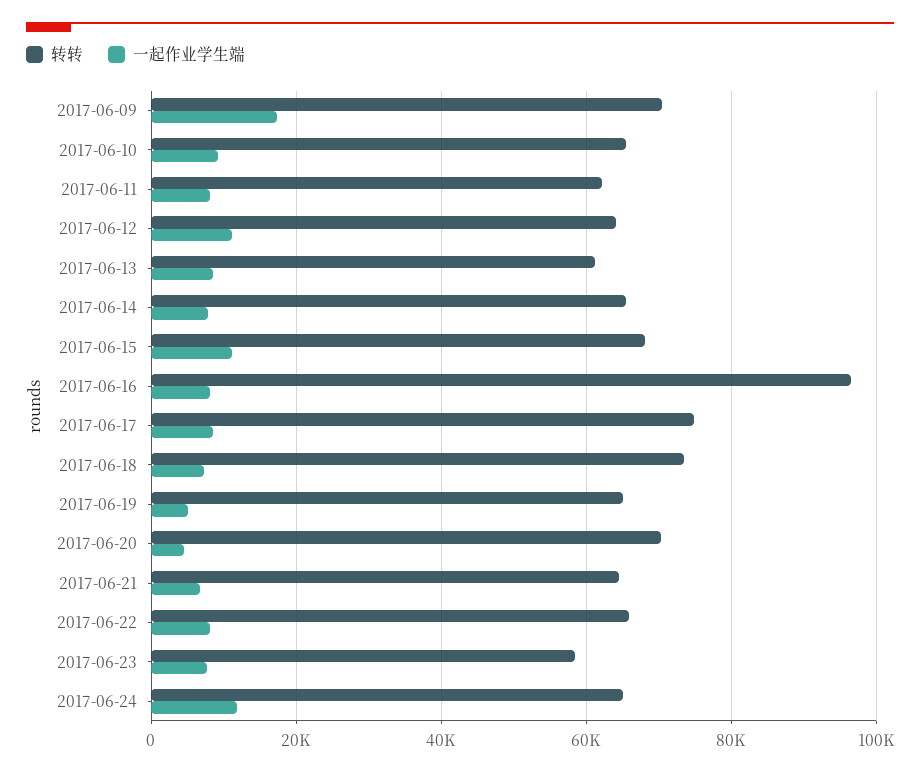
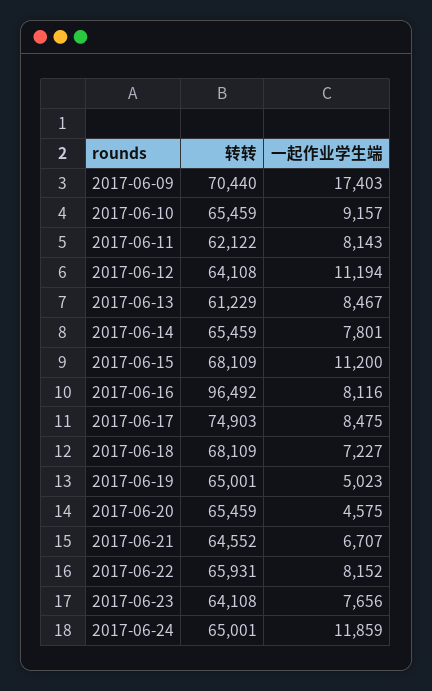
  {
    "转转": {
      "2017-06-09": 70440,
      "2017-06-10": 65459,
      "2017-06-11": 62122,
      "2017-06-12": 64108,
      "2017-06-13": 61229,
      "2017-06-14": 65459,
      "2017-06-15": 68109,
      "2017-06-16": 96492,
      "2017-06-17": 74903,
-     "2017-06-18": 74000,
+     "2017-06-18": 68109,
      "2017-06-19": 65001,
-     "2017-06-20": 70000,
+     "2017-06-20": 65459,
      "2017-06-21": 64552,
      "2017-06-22": 65931,
-     "2017-06-23": 58000,
+     "2017-06-23": 64108,
      "2017-06-24": 65001
    },
    "一起作业学生端": {
      "2017-06-09": 17403,
      "2017-06-10": 9157,
      "2017-06-11": 8143,
      "2017-06-12": 11194,
      "2017-06-13": 8467,
      "2017-06-14": 7801,
      "2017-06-15": 11200,
      "2017-06-16": 8116,
      "2017-06-17": 8475,
      "2017-06-18": 7227,
      "2017-06-19": 5023,
      "2017-06-20": 4575,
      "2017-06-21": 6707,
      "2017-06-22": 8152,
      "2017-06-23": 7656,
      "2017-06-24": 11859
    }
  }

